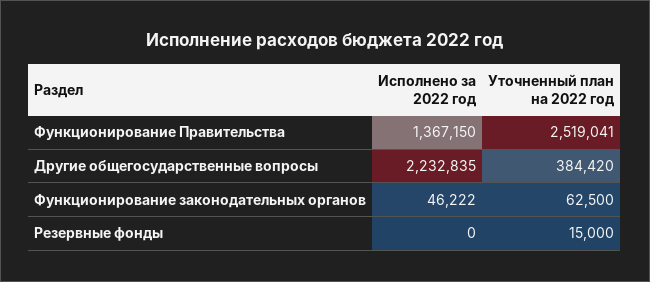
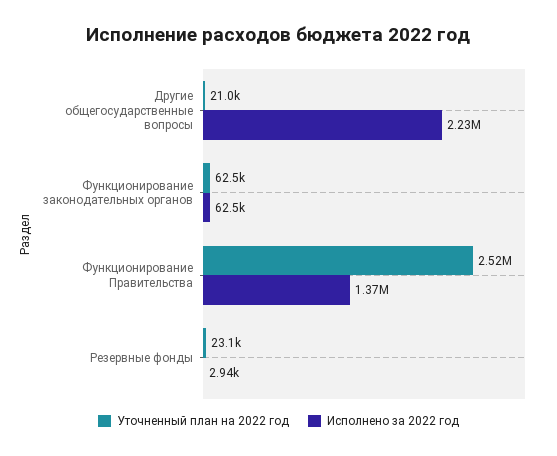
  {
    "Исполнено за 2022 год": {
      "Функционирование Правительства": 1367150,
      "Другие общегосударственные вопросы": 2232835,
-     "Функционирование законодательных органов": 46222,
+     "Функционирование законодательных органов": 62500,
-     "Резервные фонды": 0
+     "Резервные фонды": 2940
    },
    "Уточненный план на 2022 год": {
      "Функционирование Правительства": 2519041,
-     "Другие общегосударственные вопросы": 384420,
+     "Другие общегосударственные вопросы": 21000,
      "Функционирование законодательных органов": 62500,
-     "Резервные фонды": 15000
+     "Резервные фонды": 23100
    }
  }

